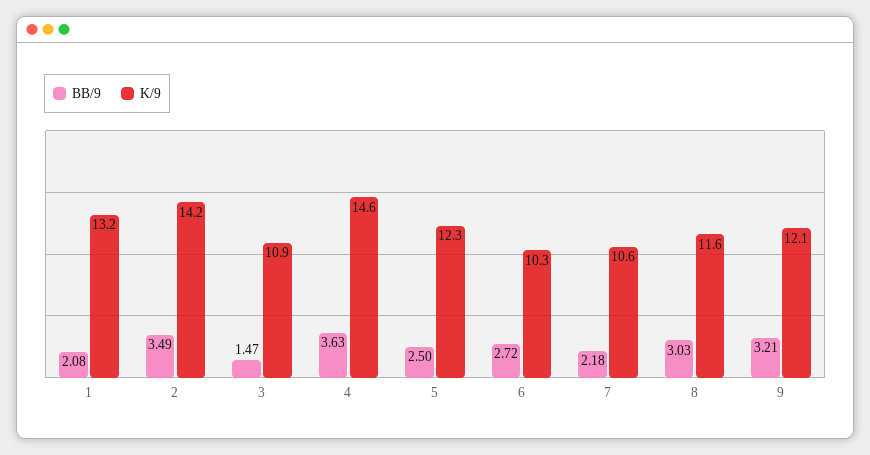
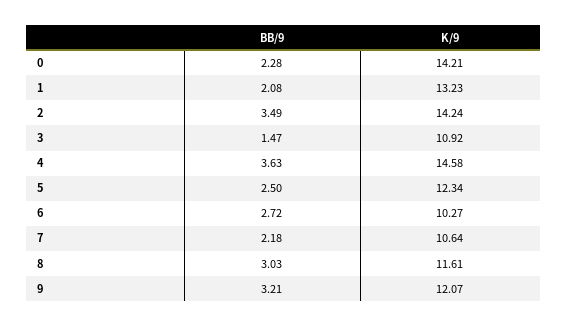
  {
    "BB/9": {
      "1": 2.08,
      "2": 3.49,
      "3": 1.47,
      "4": 3.63,
      "5": 2.5,
      "6": 2.72,
      "7": 2.18,
      "8": 3.03,
-     "9": 3.21
+     "9": 3.21,
+     "0": 2.28
    },
    "K/9": {
      "1": 13.23,
      "2": 14.24,
      "3": 10.92,
      "4": 14.58,
      "5": 12.34,
      "6": 10.27,
      "7": 10.64,
      "8": 11.61,
-     "9": 12.07
+     "9": 12.07,
+     "0": 14.21
    }
  }

